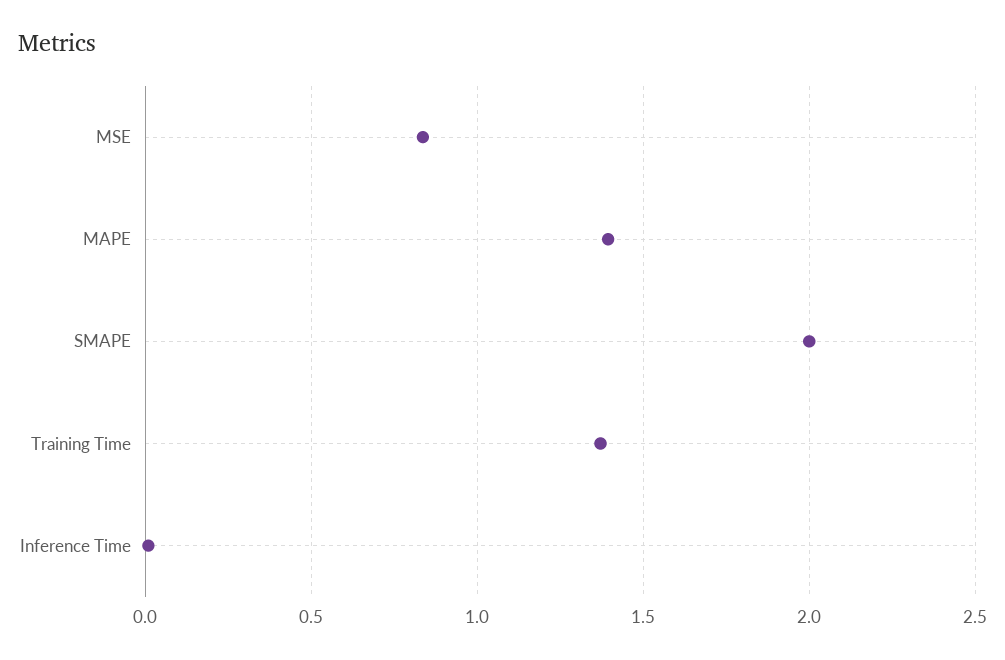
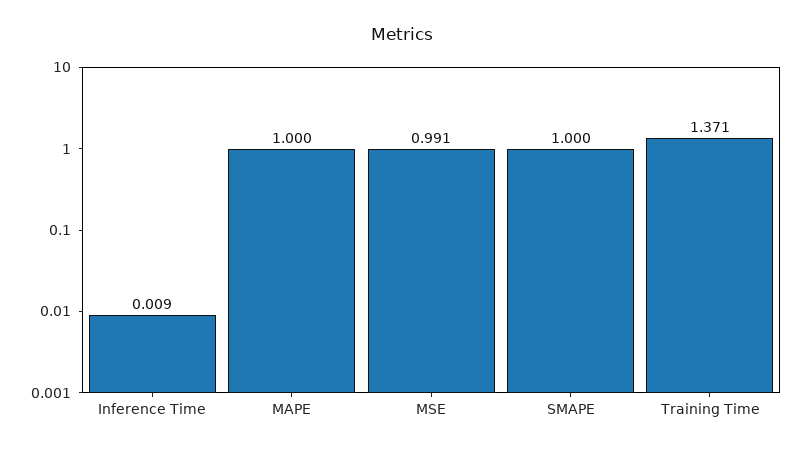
  {
-   "MSE": 0.85,
+   "MSE": 0.991,
-   "MAPE": 1.4,
+   "MAPE": 1,
-   "SMAPE": 2,
+   "SMAPE": 1,
    "Training Time": 1.371,
    "Inference Time": 0.009
  }

